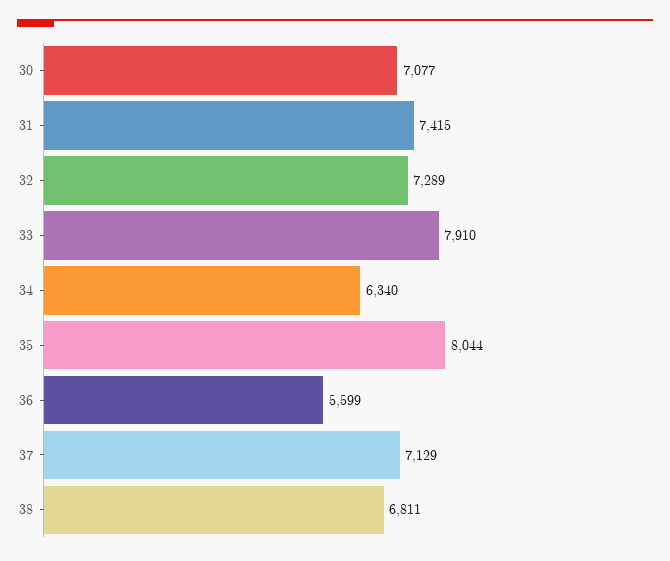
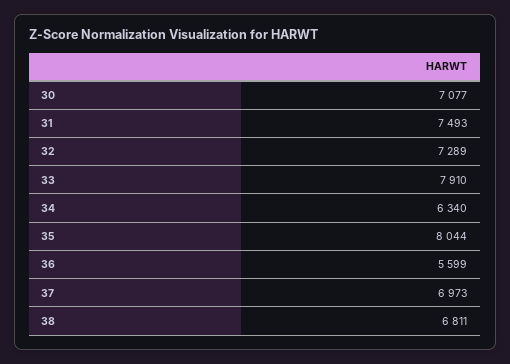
  {
    "30": 7077,
-   "31": 7415,
+   "31": 7493,
    "32": 7289,
    "33": 7910,
    "34": 6340,
    "35": 8044,
    "36": 5599,
-   "37": 7129,
+   "37": 6973,
    "38": 6811
  }

